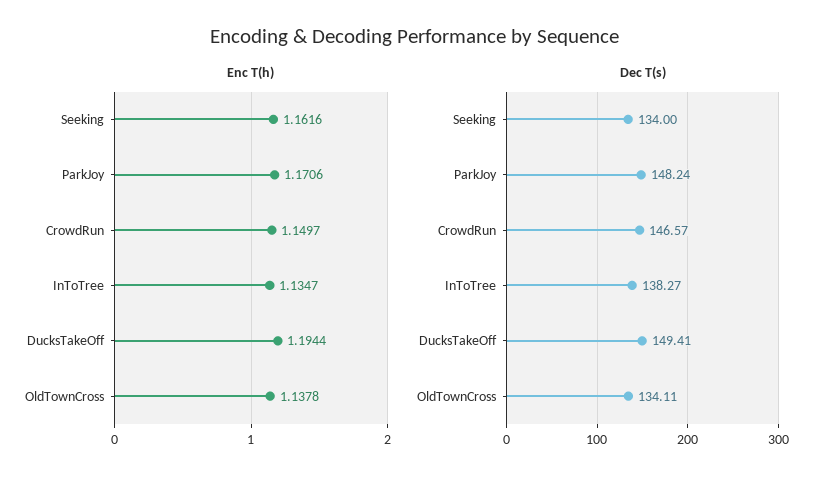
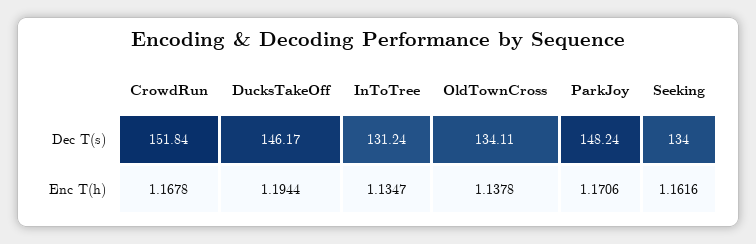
  {
    "Enc T(h)": {
      "Seeking": 1.1616,
      "ParkJoy": 1.1706,
-     "CrowdRun": 1.1497,
+     "CrowdRun": 1.1678,
      "InToTree": 1.1347,
      "DucksTakeOff": 1.1944,
      "OldTownCross": 1.1378
    },
    "Dec T(s)": {
      "Seeking": 134,
      "ParkJoy": 148.24,
-     "CrowdRun": 146.57,
+     "CrowdRun": 151.84,
-     "InToTree": 138.27,
+     "InToTree": 131.24,
-     "DucksTakeOff": 149.41,
+     "DucksTakeOff": 146.17,
      "OldTownCross": 134.11
    }
  }

